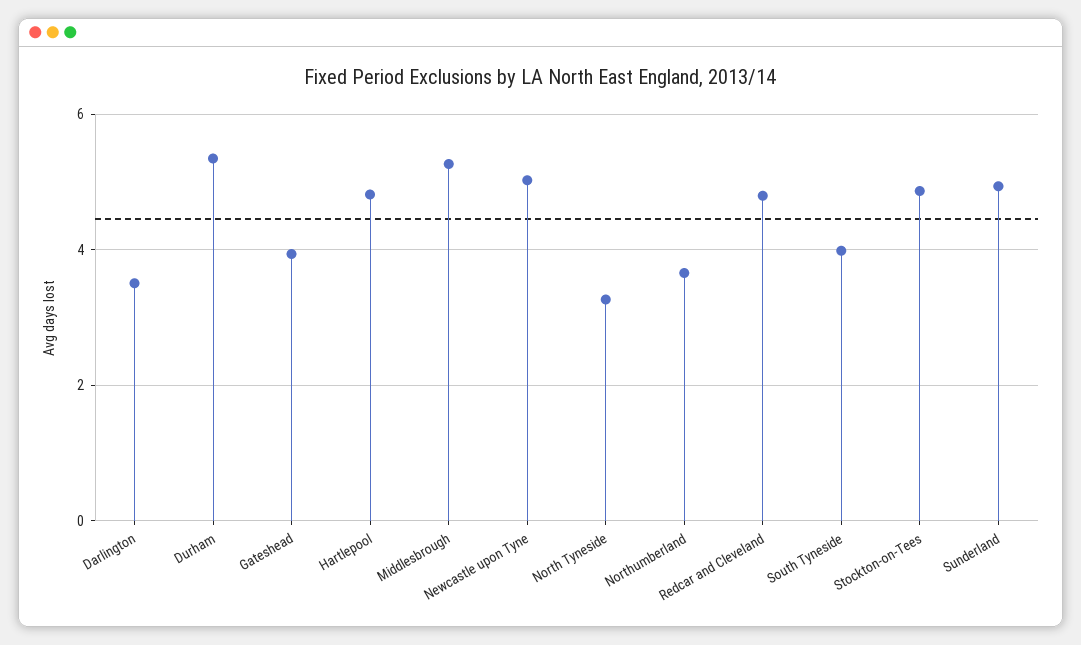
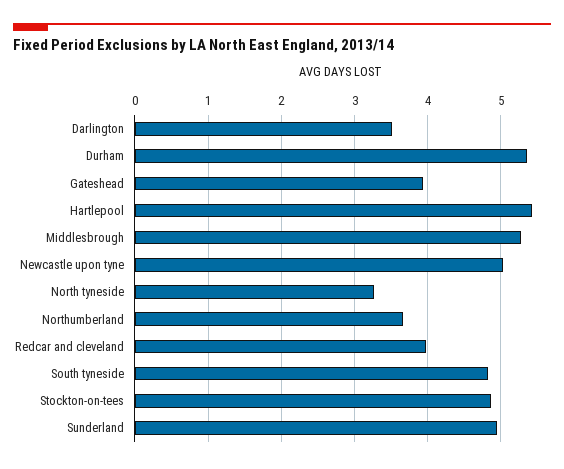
  {
    "Darlington": 3.5,
    "Durham": 5.4,
    "Gateshead": 3.9,
-   "Hartlepool": 4.8,
+   "Hartlepool": 5.4,
    "Middlesbrough": 5.3,
    "Newcastle upon Tyne": 5,
    "North Tyneside": 3.3,
    "Northumberland": 3.7,
-   "Redcar and Cleveland": 4.8,
+   "Redcar and Cleveland": 4,
-   "South Tyneside": 4,
+   "South Tyneside": 4.8,
    "Stockton-on-Tees": 4.9,
    "Sunderland": 4.9
  }

